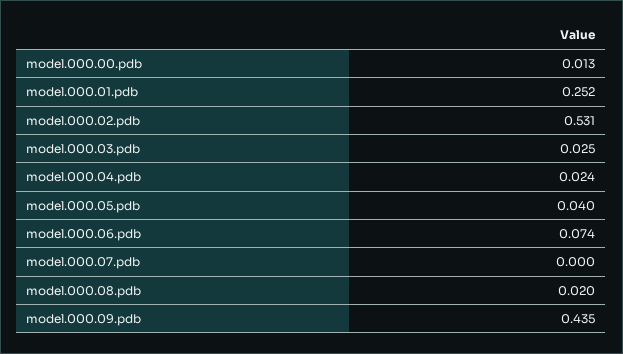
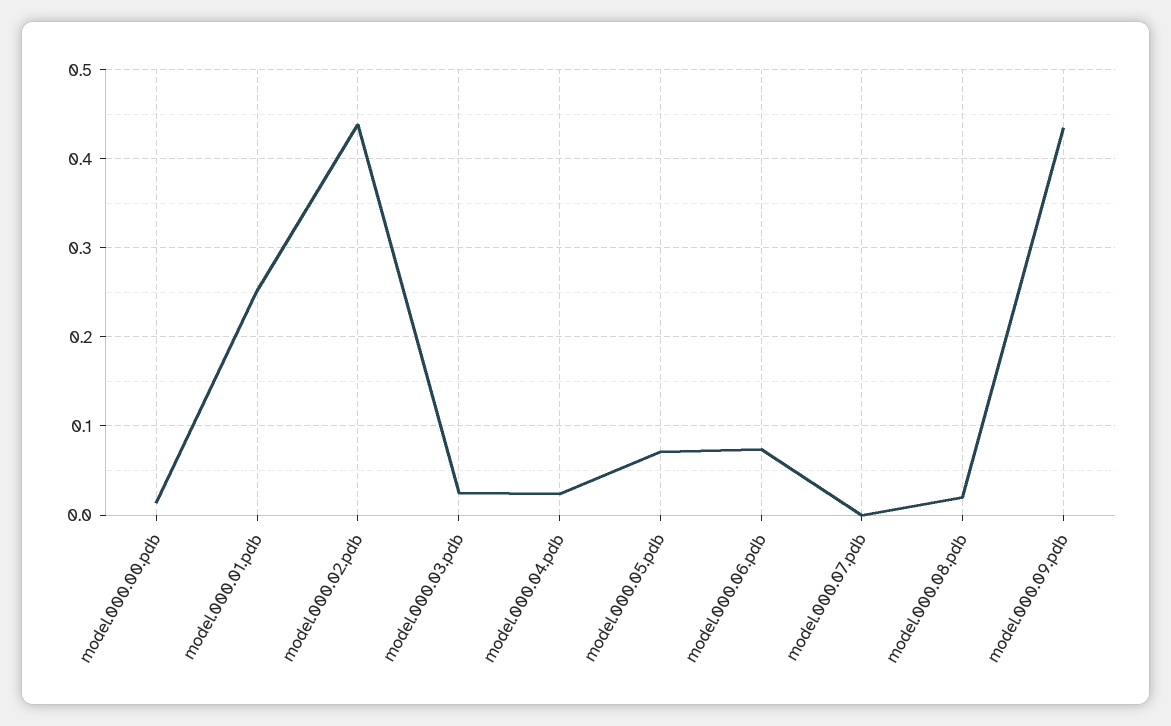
  {
    "model.000.00.pdb": 0.013,
    "model.000.01.pdb": 0.252,
-   "model.000.02.pdb": 0.531,
+   "model.000.02.pdb": 0.44,
    "model.000.03.pdb": 0.025,
    "model.000.04.pdb": 0.024,
-   "model.000.05.pdb": 0.04,
+   "model.000.05.pdb": 0.07,
    "model.000.06.pdb": 0.074,
    "model.000.07.pdb": 0,
    "model.000.08.pdb": 0.02,
    "model.000.09.pdb": 0.435
  }

